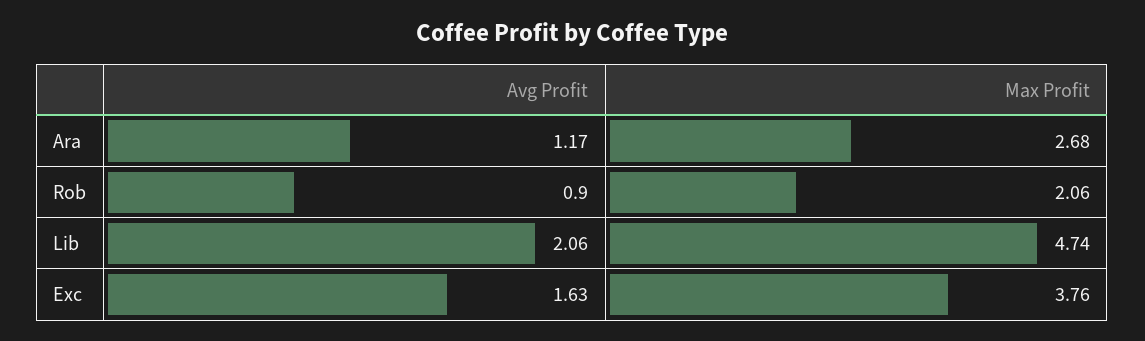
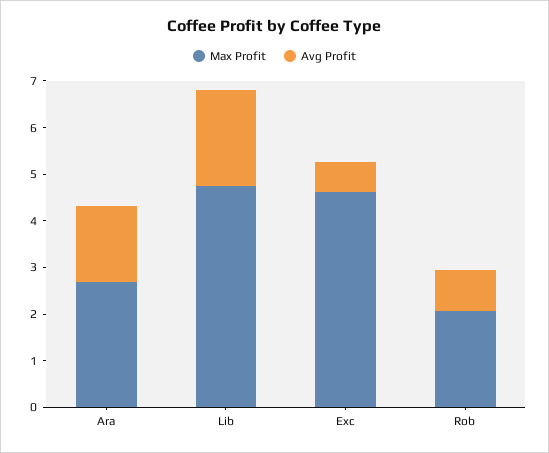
  {
    "Avg Profit": {
-     "Ara": 1.17,
+     "Ara": 1.6,
      "Rob": 0.9,
      "Lib": 2.06,
-     "Exc": 1.63
+     "Exc": 0.6
    },
    "Max Profit": {
      "Ara": 2.68,
      "Rob": 2.06,
      "Lib": 4.74,
-     "Exc": 3.76
+     "Exc": 4.6
    }
  }

